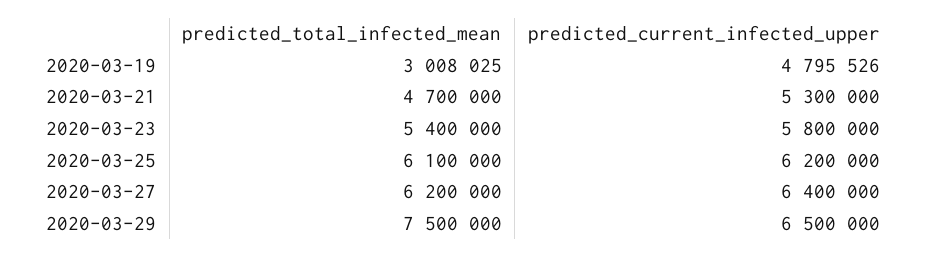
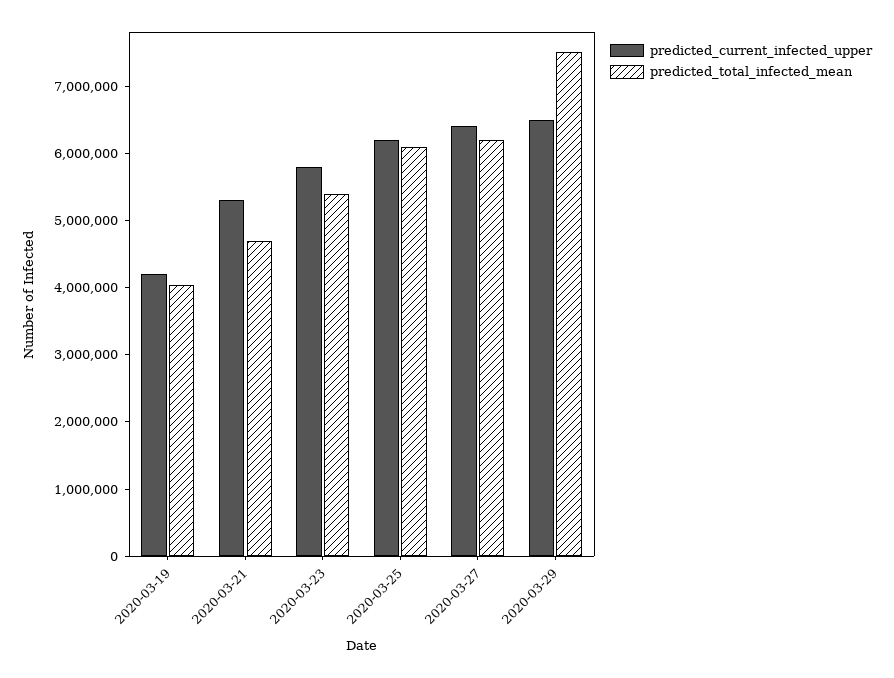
  {
    "predicted_total_infected_mean": {
-     "2020-03-19": 3008025,
+     "2020-03-19": 4000000,
      "2020-03-21": 4700000,
      "2020-03-23": 5400000,
      "2020-03-25": 6100000,
      "2020-03-27": 6200000,
      "2020-03-29": 7500000
    },
    "predicted_current_infected_upper": {
-     "2020-03-19": 4795526,
+     "2020-03-19": 4200000,
      "2020-03-21": 5300000,
      "2020-03-23": 5800000,
      "2020-03-25": 6200000,
      "2020-03-27": 6400000,
      "2020-03-29": 6500000
    }
  }

